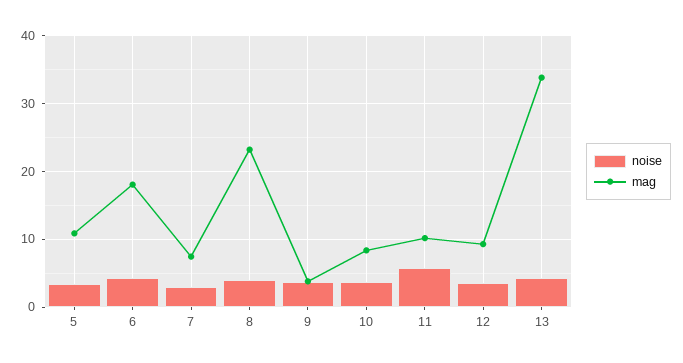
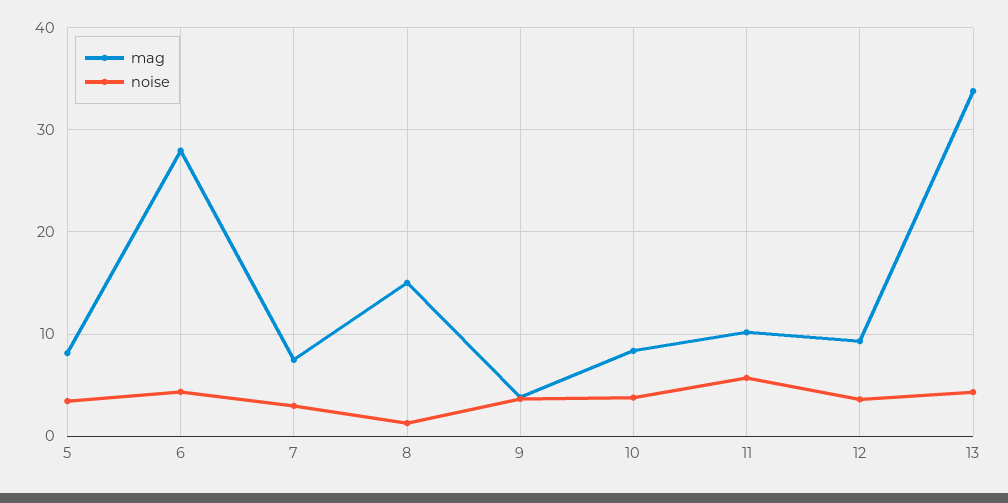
  {
    "noise": {
      "5": 3,
      "6": 4,
      "7": 3,
-     "8": 4,
+     "8": 1,
      "9": 4,
      "10": 4,
      "11": 6,
      "12": 4,
      "13": 4
    },
    "mag": {
-     "5": 11,
+     "5": 8,
-     "6": 18,
+     "6": 28,
      "7": 7,
-     "8": 23,
+     "8": 15,
      "9": 4,
      "10": 8,
      "11": 10,
      "12": 9,
      "13": 34
    }
  }

